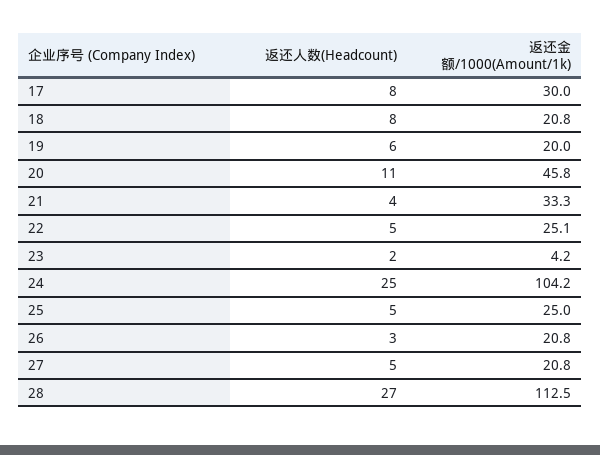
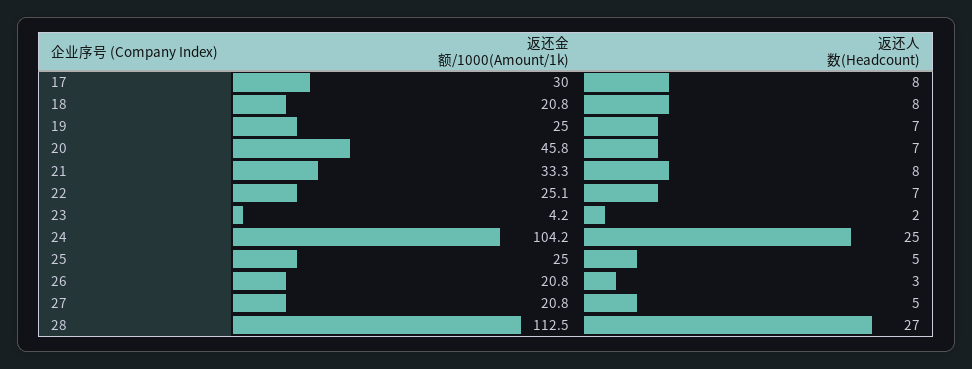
  {
    "返还人数(Headcount)": {
      "17": 8,
      "18": 8,
-     "19": 6,
+     "19": 7,
-     "20": 11,
+     "20": 7,
-     "21": 4,
+     "21": 8,
-     "22": 5,
+     "22": 7,
      "23": 2,
      "24": 25,
      "25": 5,
      "26": 3,
      "27": 5,
      "28": 27
    },
    "返还金额/1000(Amount/1k)": {
      "17": 30,
      "18": 20.8,
-     "19": 20,
+     "19": 25,
      "20": 45.8,
      "21": 33.3,
      "22": 25.1,
      "23": 4.2,
      "24": 104.2,
      "25": 25,
      "26": 20.8,
      "27": 20.8,
      "28": 112.5
    }
  }

